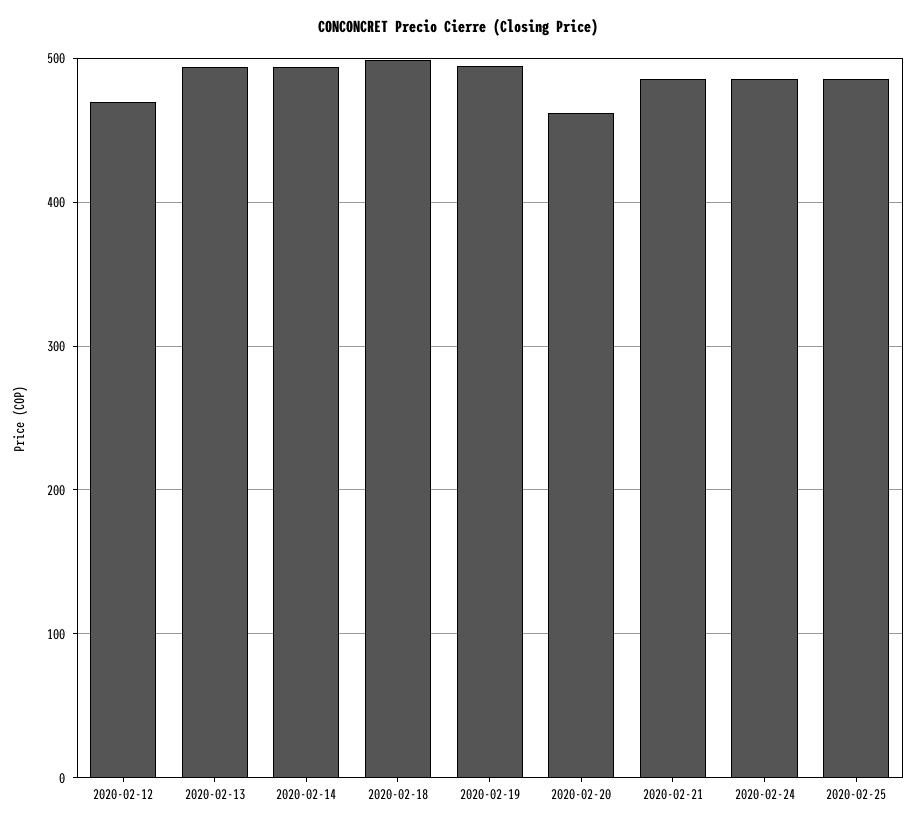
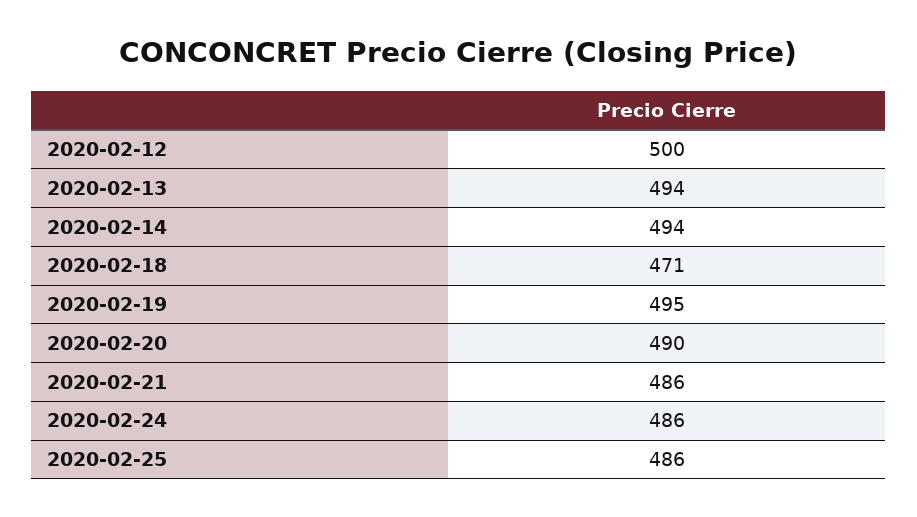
  {
-   "2020-02-12": 470,
+   "2020-02-12": 500,
    "2020-02-13": 494,
    "2020-02-14": 494,
-   "2020-02-18": 500,
+   "2020-02-18": 471,
    "2020-02-19": 495,
-   "2020-02-20": 460,
+   "2020-02-20": 490,
    "2020-02-21": 486,
    "2020-02-24": 486,
    "2020-02-25": 486
  }

